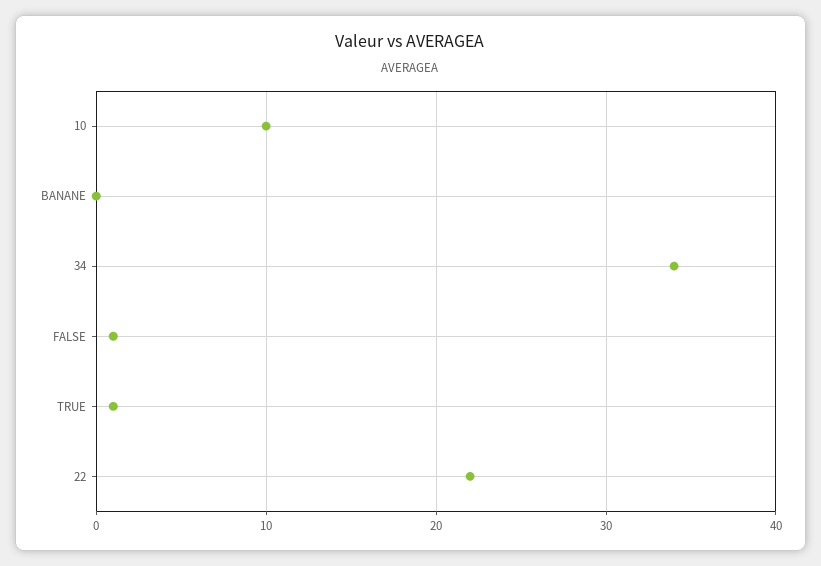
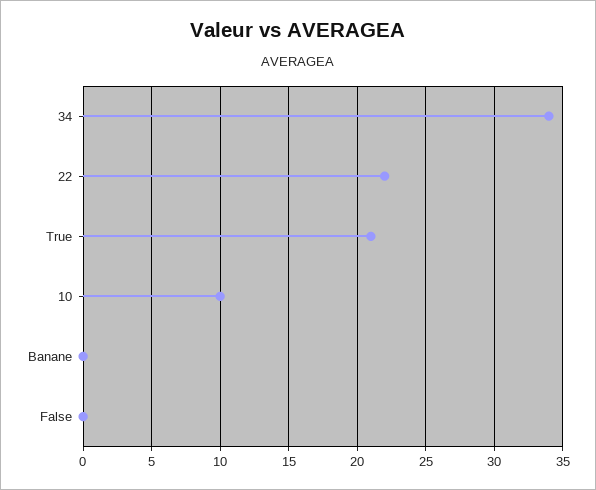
  {
    "10": 10,
    "BANANE": 0,
    "34": 34,
-   "FALSE": 1,
+   "FALSE": 0,
-   "TRUE": 1,
+   "TRUE": 21,
    "22": 22
  }

